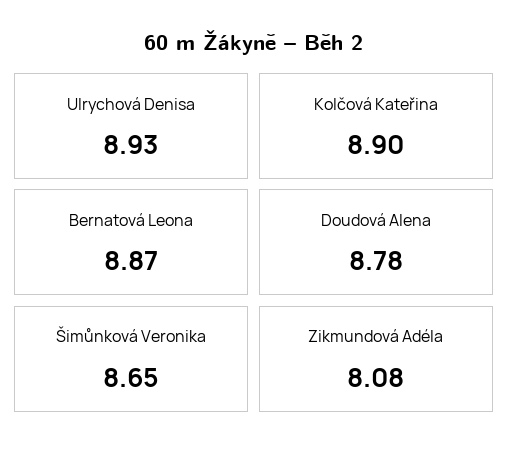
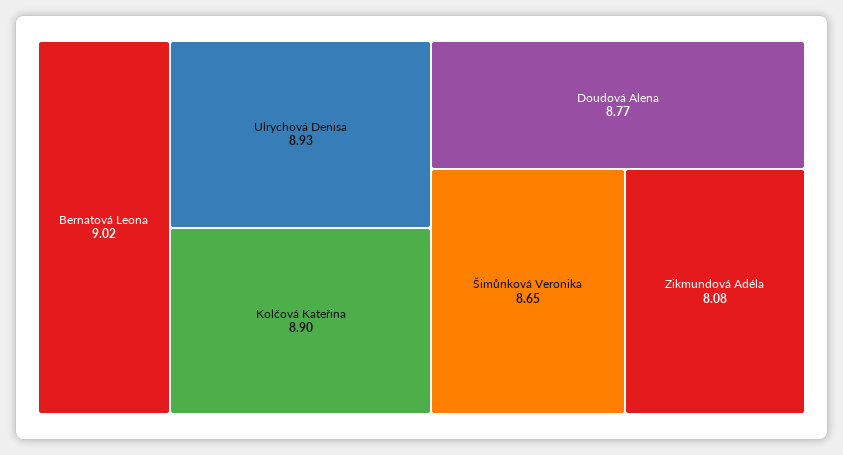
  {
    "Ulrychová Denisa": 8.93,
    "Kolčová Kateřina": 8.9,
-   "Bernatová Leona": 8.87,
+   "Bernatová Leona": 9.02,
-   "Doudová Alena": 8.78,
+   "Doudová Alena": 8.77,
    "Šimůnková Veronika": 8.65,
    "Zikmundová Adéla": 8.08
  }

